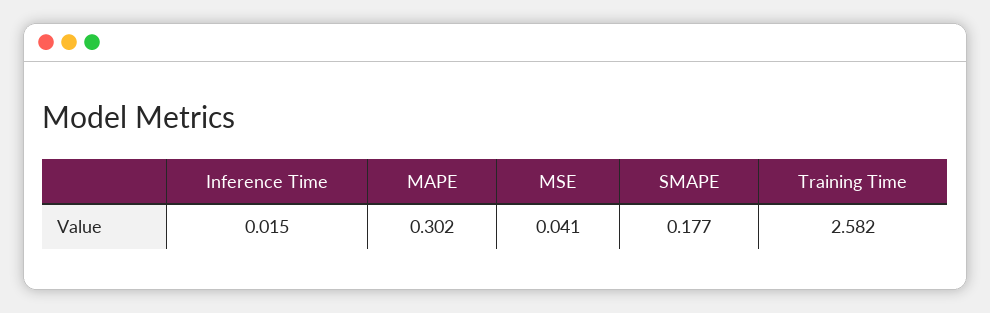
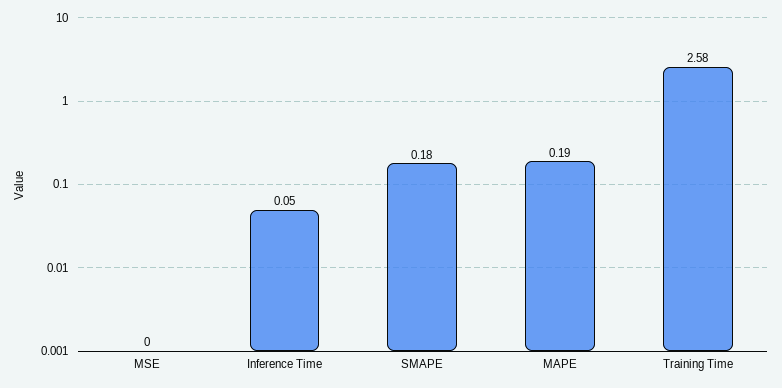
  {
-   "Inference Time": 0.015,
+   "Inference Time": 0.05,
-   "MAPE": 0.302,
+   "MAPE": 0.19,
-   "MSE": 0.041,
+   "MSE": 0,
    "SMAPE": 0.177,
    "Training Time": 2.582
  }

